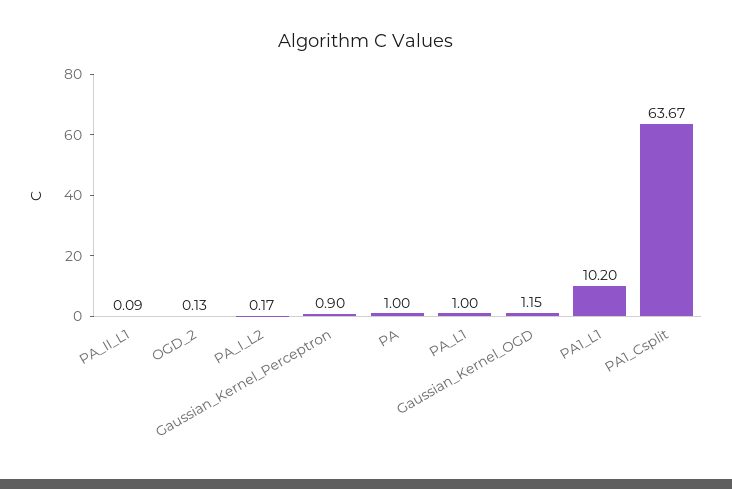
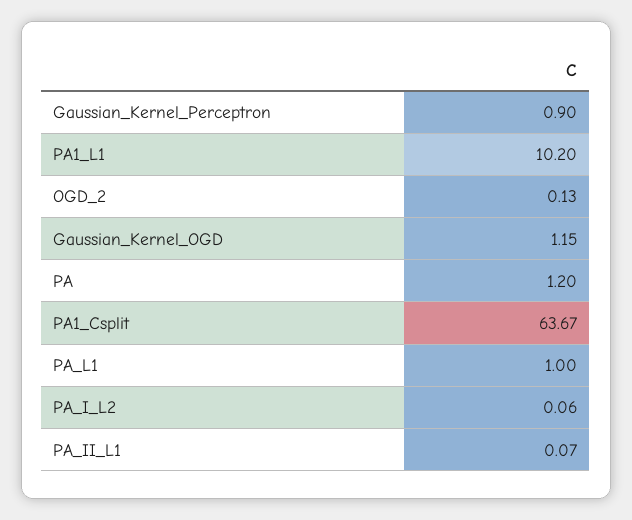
  {
-   "PA_II_L1": 0.09,
+   "PA_II_L1": 0.07,
    "OGD_2": 0.13,
-   "PA_I_L2": 0.17,
+   "PA_I_L2": 0.06,
    "Gaussian_Kernel_Perceptron": 0.9,
-   "PA": 1,
+   "PA": 1.2,
    "PA_L1": 1,
    "Gaussian_Kernel_OGD": 1.15,
    "PA1_L1": 10.2,
    "PA1_Csplit": 63.67
  }

